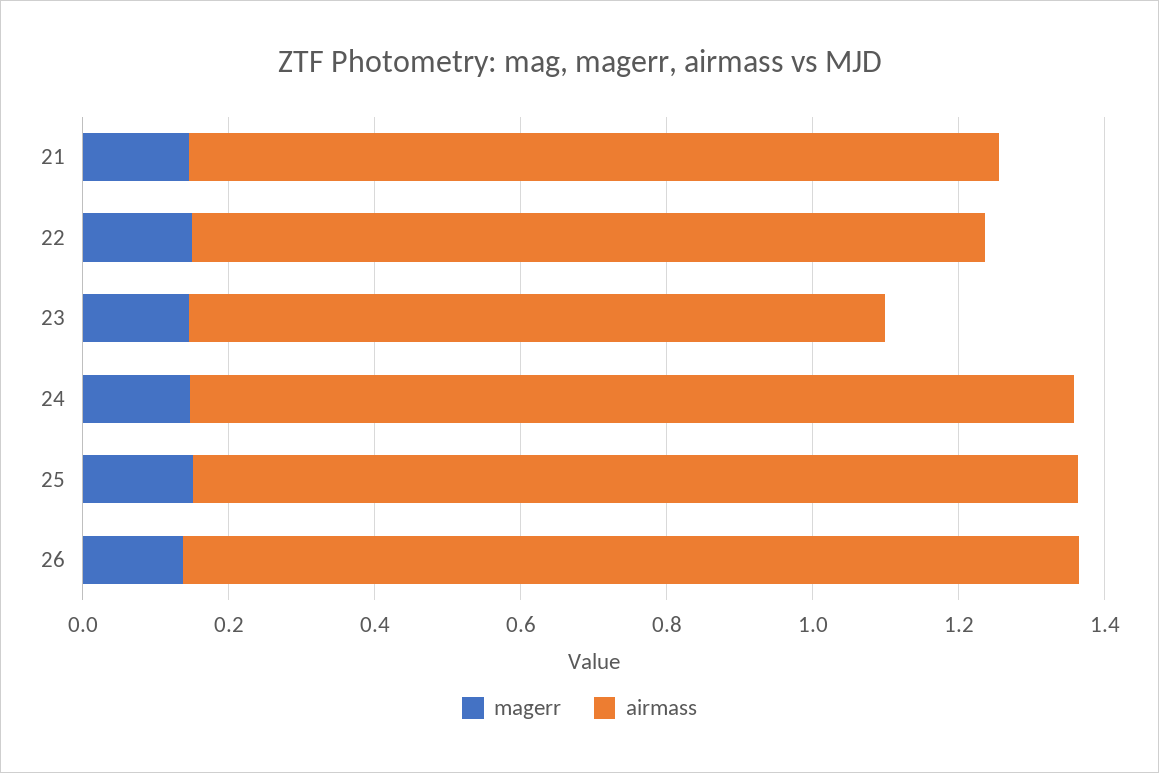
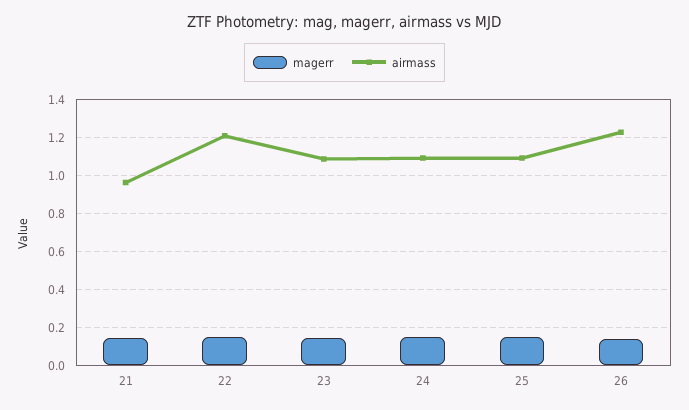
  {
    "magerr": {
      "21": 0.15,
      "22": 0.15,
      "23": 0.15,
      "24": 0.15,
      "25": 0.15,
      "26": 0.15
    },
    "airmass": {
-     "21": 1.1,
+     "21": 0.95,
-     "22": 1.1,
+     "22": 1.2,
-     "23": 0.95,
+     "23": 1.1,
-     "24": 1.2,
+     "24": 1.1,
-     "25": 1.2,
+     "25": 1.1,
      "26": 1.25
    }
  }

